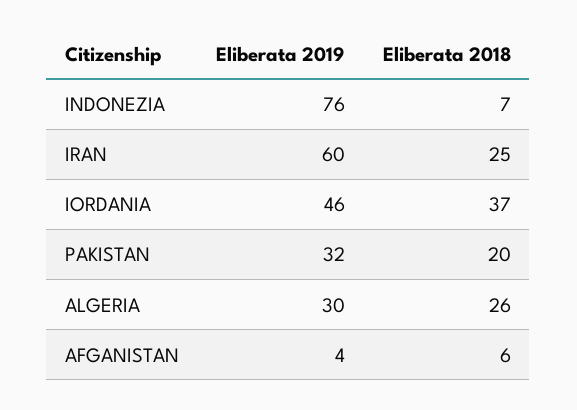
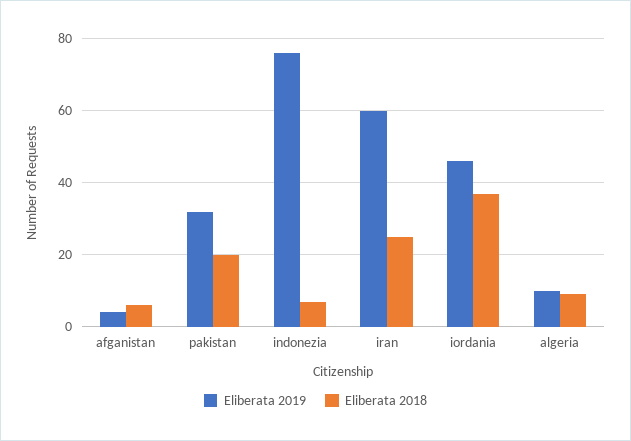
  {
    "Eliberata 2019": {
      "INDONEZIA": 76,
      "IRAN": 60,
      "IORDANIA": 46,
      "PAKISTAN": 32,
-     "ALGERIA": 30,
+     "ALGERIA": 10,
      "AFGANISTAN": 4
    },
    "Eliberata 2018": {
      "INDONEZIA": 7,
      "IRAN": 25,
      "IORDANIA": 37,
      "PAKISTAN": 20,
-     "ALGERIA": 26,
+     "ALGERIA": 10,
      "AFGANISTAN": 6
    }
  }

